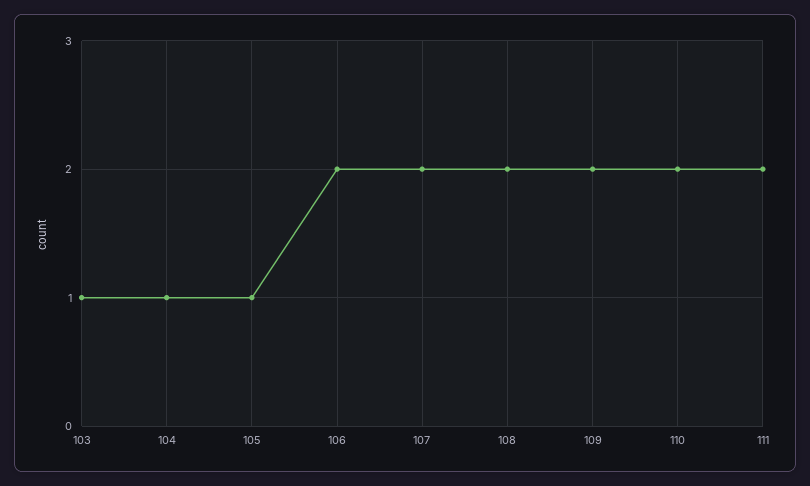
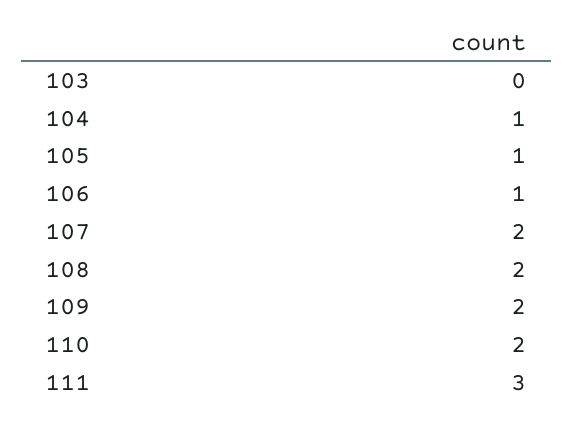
  {
-   "103": 1,
+   "103": 0,
    "104": 1,
    "105": 1,
-   "106": 2,
+   "106": 1,
    "107": 2,
    "108": 2,
    "109": 2,
    "110": 2,
-   "111": 2
+   "111": 3
  }

